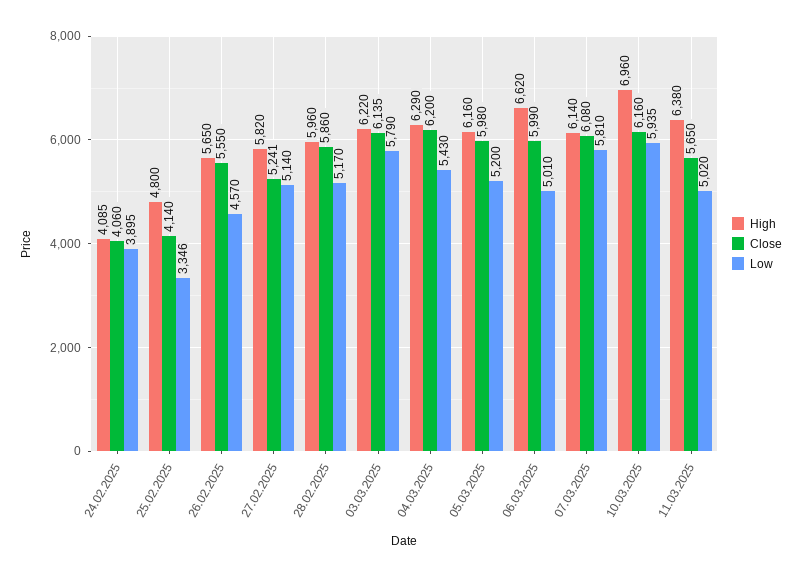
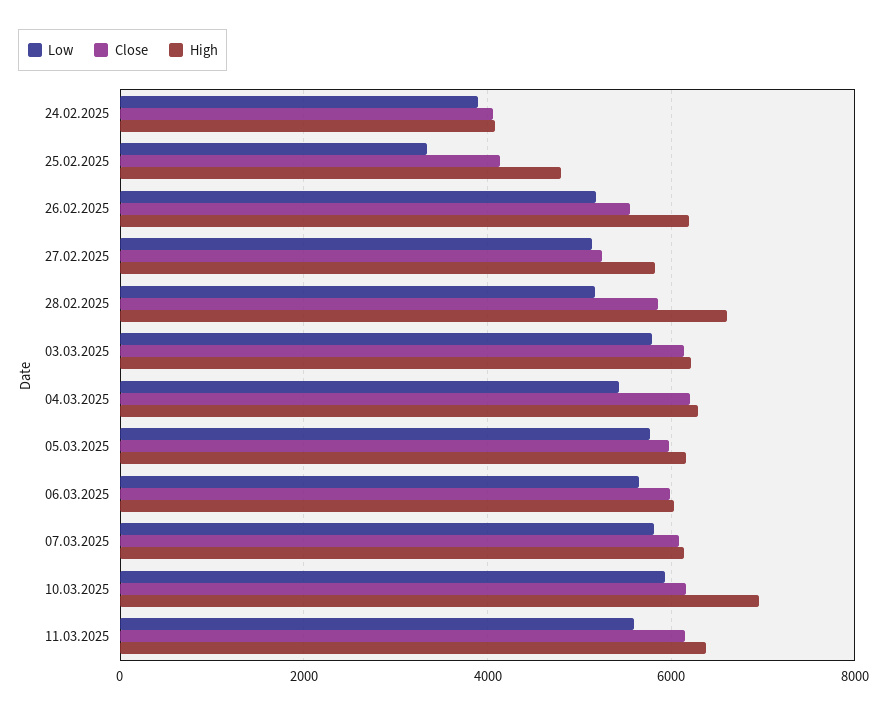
  {
    "High": {
      "24.02.2025": 4085,
      "25.02.2025": 4800,
-     "26.02.2025": 5650,
+     "26.02.2025": 6200,
      "27.02.2025": 5820,
-     "28.02.2025": 5960,
+     "28.02.2025": 6600,
      "03.03.2025": 6220,
      "04.03.2025": 6290,
      "05.03.2025": 6160,
-     "06.03.2025": 6620,
+     "06.03.2025": 6000,
      "07.03.2025": 6140,
      "10.03.2025": 6960,
      "11.03.2025": 6380
    },
    "Close": {
      "24.02.2025": 4060,
      "25.02.2025": 4140,
      "26.02.2025": 5550,
      "27.02.2025": 5241,
      "28.02.2025": 5860,
      "03.03.2025": 6135,
      "04.03.2025": 6200,
      "05.03.2025": 5980,
      "06.03.2025": 5990,
      "07.03.2025": 6080,
      "10.03.2025": 6160,
-     "11.03.2025": 5650
+     "11.03.2025": 6200
    },
    "Low": {
      "24.02.2025": 3895,
      "25.02.2025": 3346,
-     "26.02.2025": 4570,
+     "26.02.2025": 5200,
      "27.02.2025": 5140,
      "28.02.2025": 5170,
      "03.03.2025": 5790,
      "04.03.2025": 5430,
-     "05.03.2025": 5200,
+     "05.03.2025": 5800,
-     "06.03.2025": 5010,
+     "06.03.2025": 5600,
      "07.03.2025": 5810,
      "10.03.2025": 5935,
-     "11.03.2025": 5020
+     "11.03.2025": 5600
    }
  }

